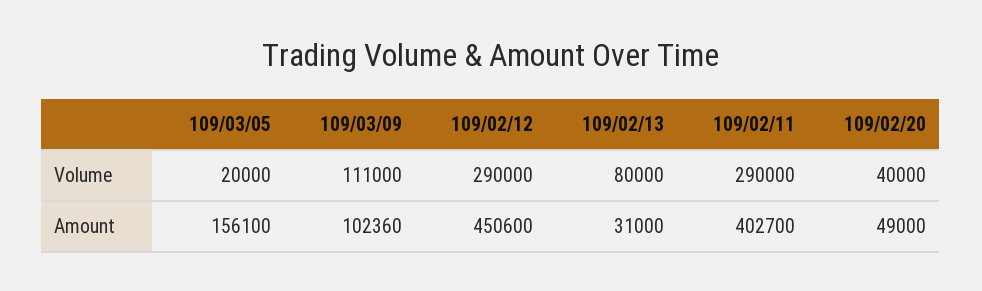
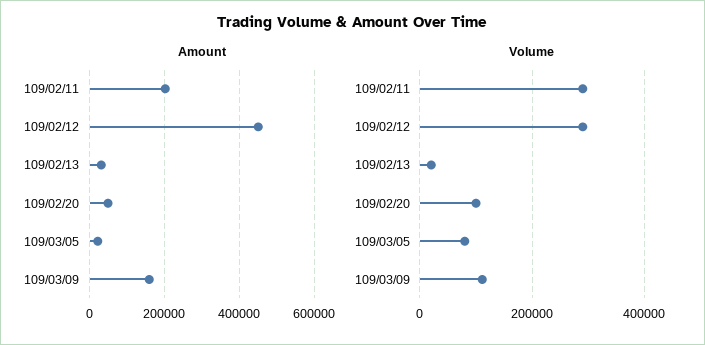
  {
    "Volume": {
-     "109/03/05": 20000,
+     "109/03/05": 80000,
      "109/03/09": 111000,
      "109/02/12": 290000,
-     "109/02/13": 80000,
+     "109/02/13": 20000,
      "109/02/11": 290000,
-     "109/02/20": 40000
+     "109/02/20": 100000
    },
    "Amount": {
-     "109/03/05": 156100,
+     "109/03/05": 20000,
-     "109/03/09": 102360,
+     "109/03/09": 160000,
      "109/02/12": 450600,
      "109/02/13": 31000,
-     "109/02/11": 402700,
+     "109/02/11": 200000,
      "109/02/20": 49000
    }
  }

